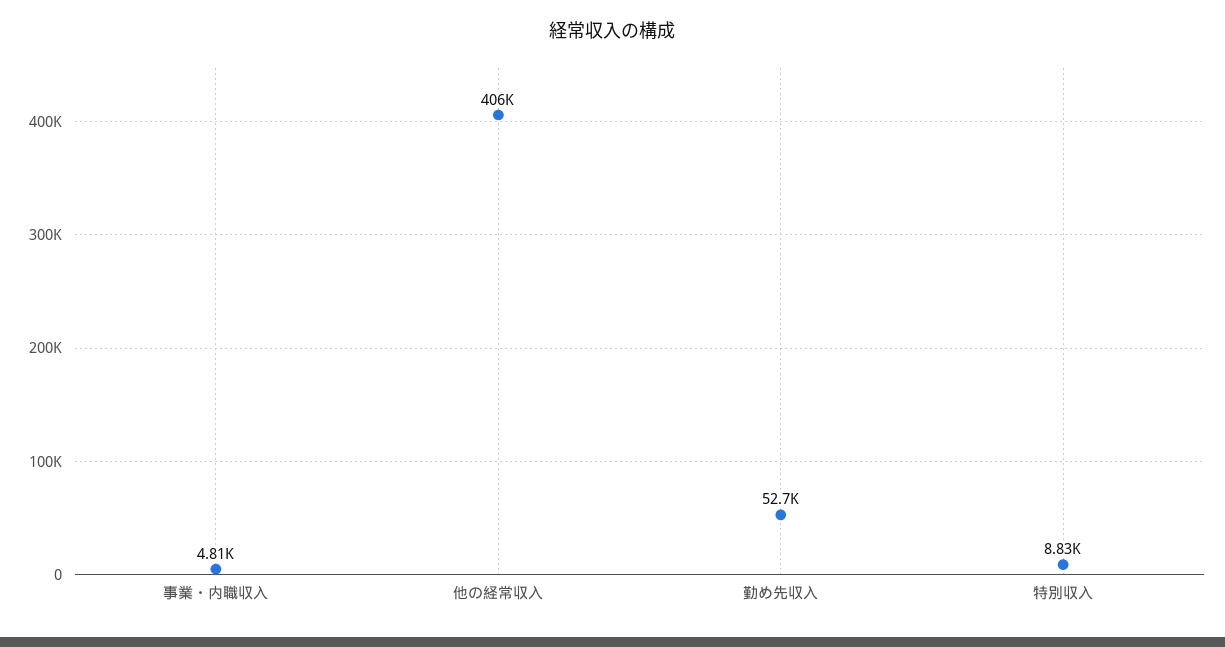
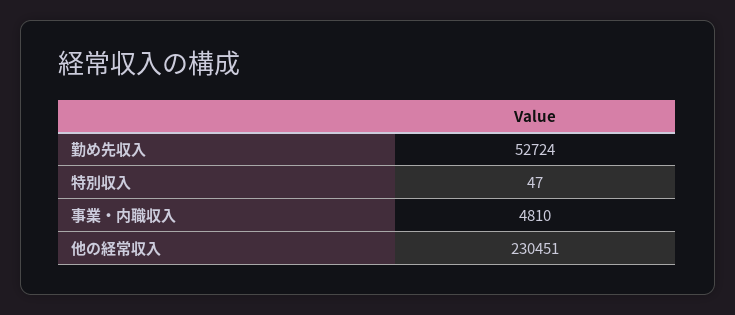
  {
    "事業・内職収入": 4810,
-   "他の経常収入": 406000,
+   "他の経常収入": 230451,
    "勤め先収入": 52724,
-   "特別収入": 8830
+   "特別収入": 47
  }

